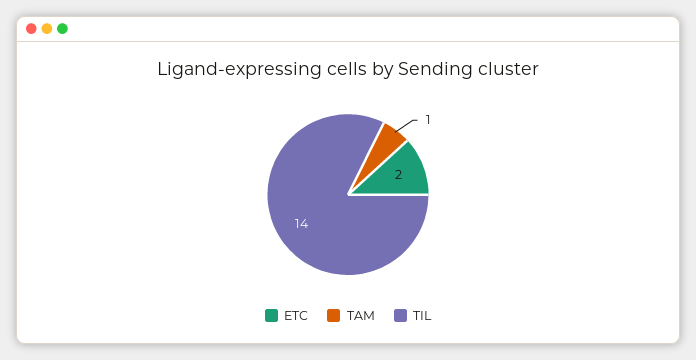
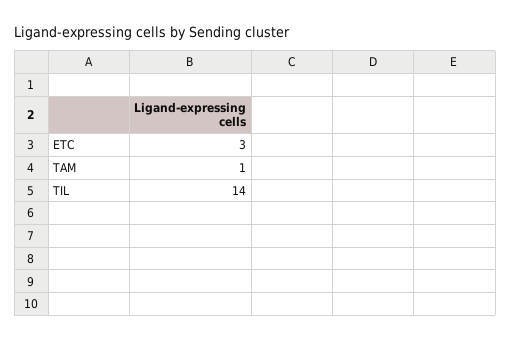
  {
-   "ETC": 2,
+   "ETC": 3,
    "TAM": 1,
    "TIL": 14
  }

